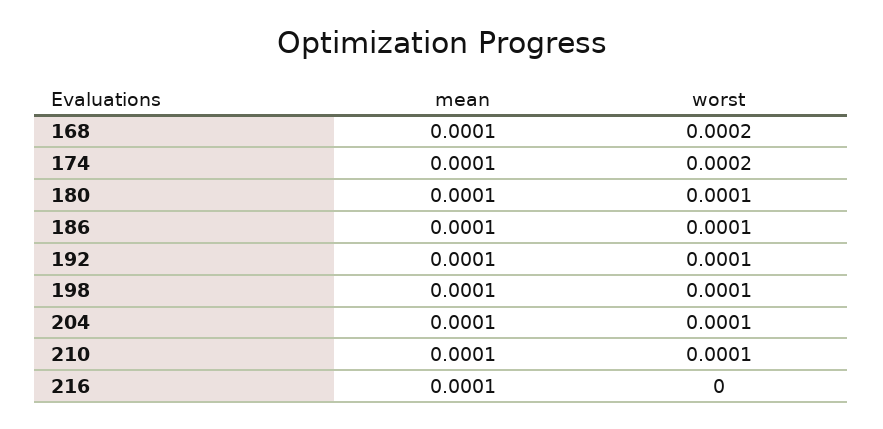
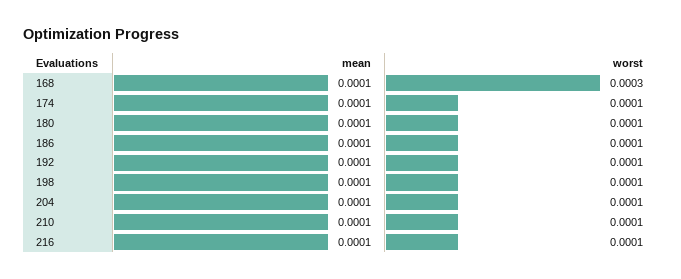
  {
    "mean": {
      "168": 0.0001,
      "174": 0.0001,
      "180": 0.0001,
      "186": 0.0001,
      "192": 0.0001,
      "198": 0.0001,
      "204": 0.0001,
      "210": 0.0001,
      "216": 0.0001
    },
    "worst": {
-     "168": 0.0002,
+     "168": 0.0003,
-     "174": 0.0002,
+     "174": 0.0001,
      "180": 0.0001,
      "186": 0.0001,
      "192": 0.0001,
      "198": 0.0001,
      "204": 0.0001,
      "210": 0.0001,
-     "216": 0
+     "216": 0.0001
    }
  }

